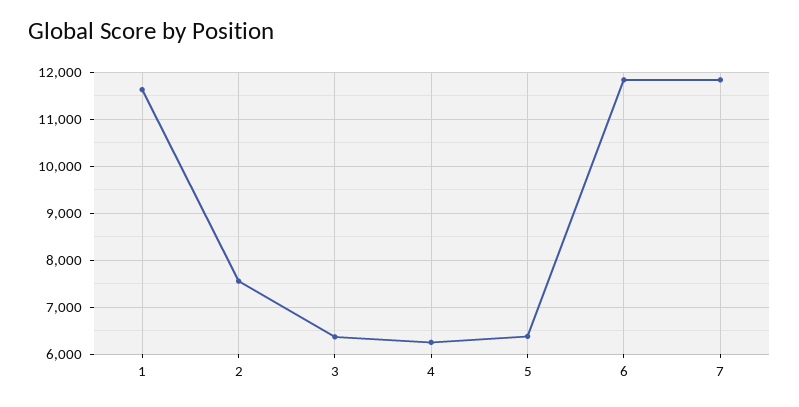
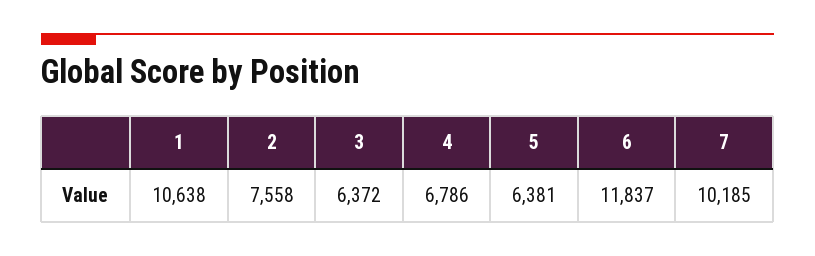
  {
-   "1": 11600,
+   "1": 10638,
    "2": 7558,
    "3": 6372,
-   "4": 6200,
+   "4": 6786,
    "5": 6381,
    "6": 11837,
-   "7": 11800
+   "7": 10185
  }

